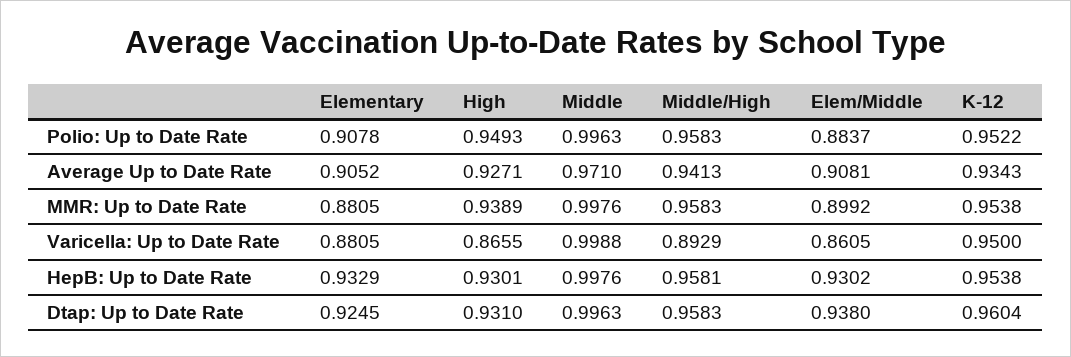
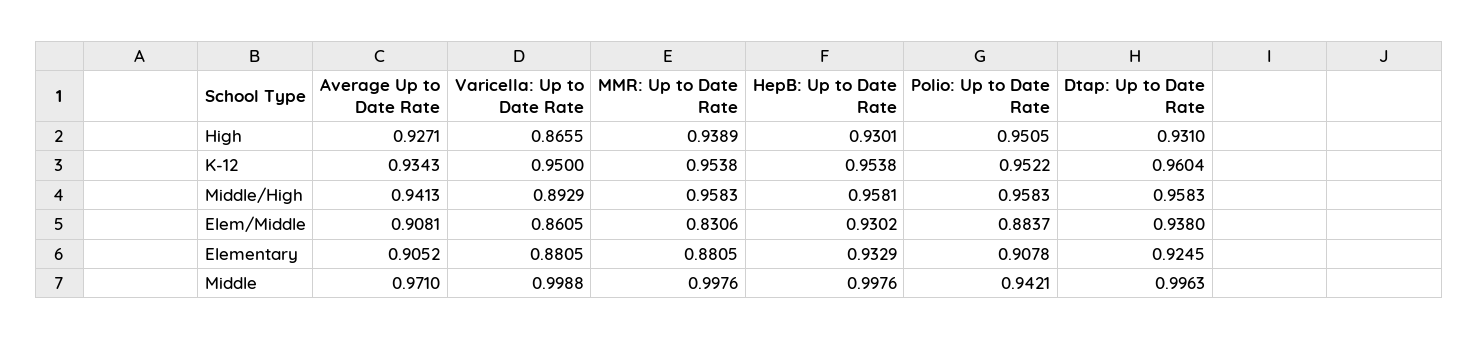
  {
    "Elementary": {
      "Polio: Up to Date Rate": 0.9078,
      "Average Up to Date Rate": 0.9052,
      "MMR: Up to Date Rate": 0.8805,
      "Varicella: Up to Date Rate": 0.8805,
      "HepB: Up to Date Rate": 0.9329,
      "Dtap: Up to Date Rate": 0.9245
    },
    "High": {
-     "Polio: Up to Date Rate": 0.9493,
+     "Polio: Up to Date Rate": 0.9505,
      "Average Up to Date Rate": 0.9271,
      "MMR: Up to Date Rate": 0.9389,
      "Varicella: Up to Date Rate": 0.8655,
      "HepB: Up to Date Rate": 0.9301,
      "Dtap: Up to Date Rate": 0.931
    },
    "Middle": {
-     "Polio: Up to Date Rate": 0.9963,
+     "Polio: Up to Date Rate": 0.9421,
      "Average Up to Date Rate": 0.971,
      "MMR: Up to Date Rate": 0.9976,
      "Varicella: Up to Date Rate": 0.9988,
      "HepB: Up to Date Rate": 0.9976,
      "Dtap: Up to Date Rate": 0.9963
    },
    "Middle/High": {
      "Polio: Up to Date Rate": 0.9583,
      "Average Up to Date Rate": 0.9413,
      "MMR: Up to Date Rate": 0.9583,
      "Varicella: Up to Date Rate": 0.8929,
      "HepB: Up to Date Rate": 0.9581,
      "Dtap: Up to Date Rate": 0.9583
    },
    "Elem/Middle": {
      "Polio: Up to Date Rate": 0.8837,
      "Average Up to Date Rate": 0.9081,
-     "MMR: Up to Date Rate": 0.8992,
+     "MMR: Up to Date Rate": 0.8306,
      "Varicella: Up to Date Rate": 0.8605,
      "HepB: Up to Date Rate": 0.9302,
      "Dtap: Up to Date Rate": 0.938
    },
    "K-12": {
      "Polio: Up to Date Rate": 0.9522,
      "Average Up to Date Rate": 0.9343,
      "MMR: Up to Date Rate": 0.9538,
      "Varicella: Up to Date Rate": 0.95,
      "HepB: Up to Date Rate": 0.9538,
      "Dtap: Up to Date Rate": 0.9604
    }
  }

